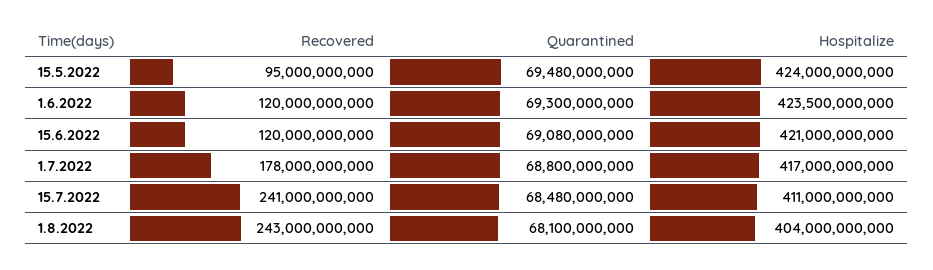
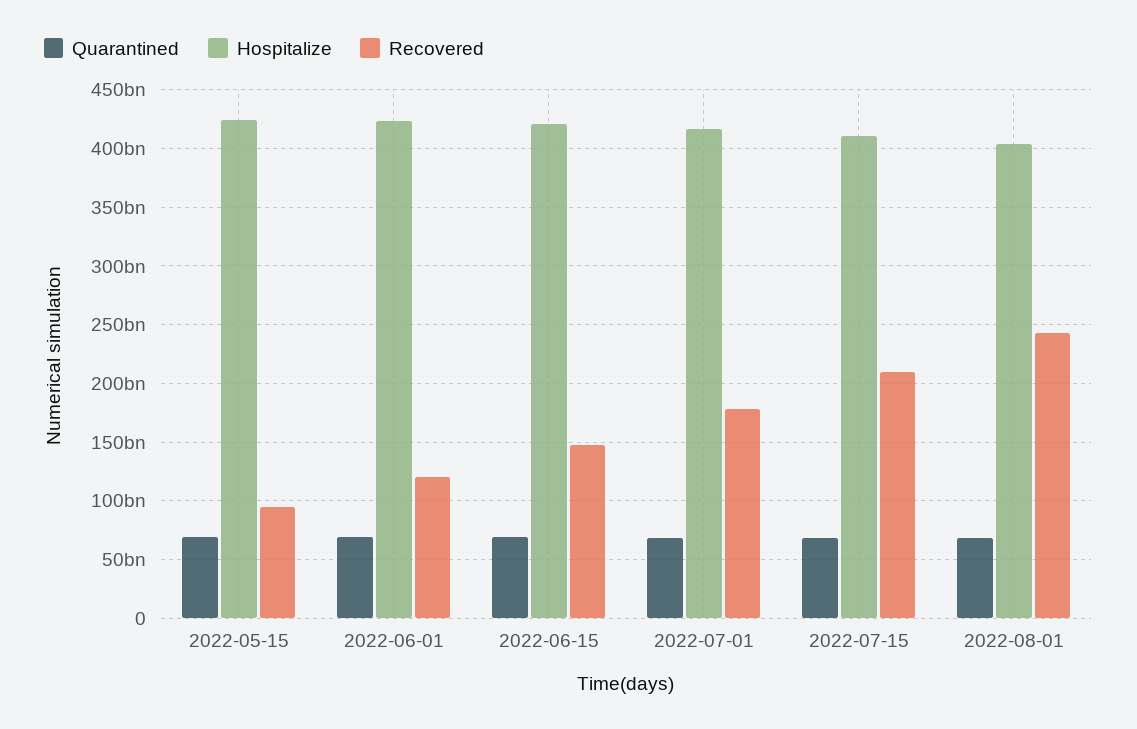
  {
    "Recovered": {
      "15.5.2022": 95000000000,
      "1.6.2022": 120000000000,
-     "15.6.2022": 120000000000,
+     "15.6.2022": 150000000000,
      "1.7.2022": 178000000000,
-     "15.7.2022": 241000000000,
+     "15.7.2022": 210000000000,
      "1.8.2022": 243000000000
    },
    "Quarantined": {
      "15.5.2022": 69480000000,
      "1.6.2022": 69300000000,
      "15.6.2022": 69080000000,
      "1.7.2022": 68800000000,
      "15.7.2022": 68480000000,
      "1.8.2022": 68100000000
    },
    "Hospitalize": {
      "15.5.2022": 424000000000,
      "1.6.2022": 423500000000,
      "15.6.2022": 421000000000,
      "1.7.2022": 417000000000,
      "15.7.2022": 411000000000,
      "1.8.2022": 404000000000
    }
  }

